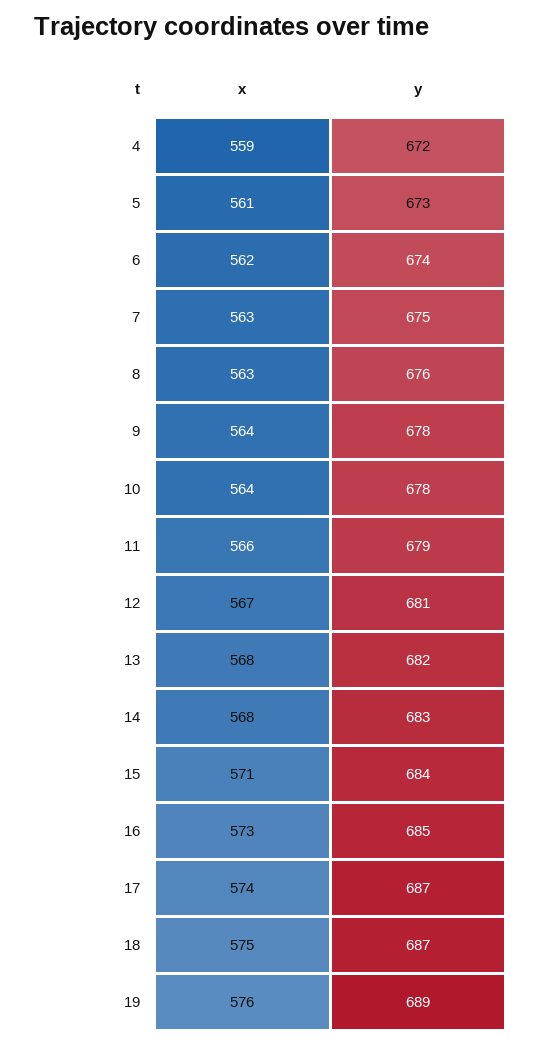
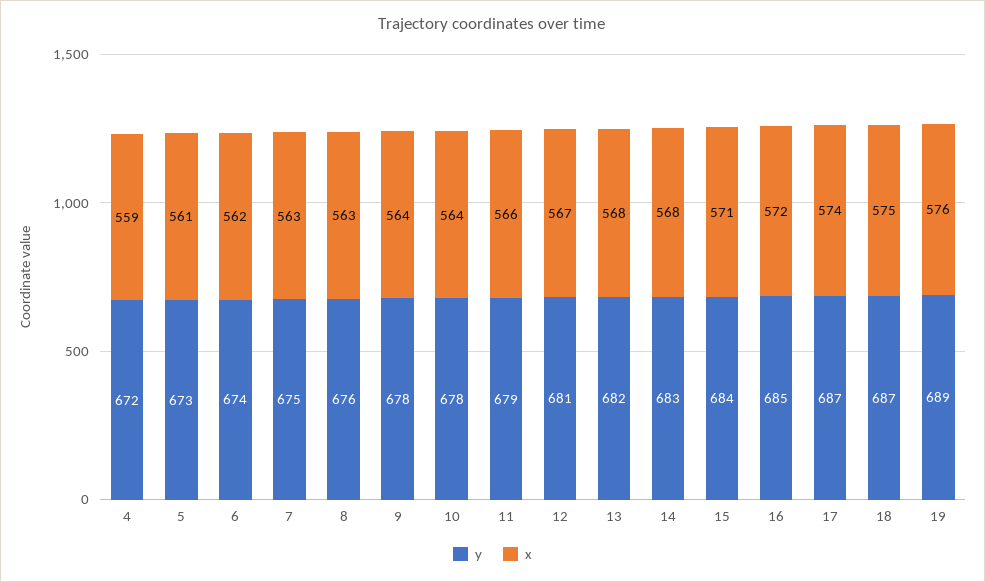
  {
    "x": {
      "4": 559,
      "5": 561,
      "6": 562,
      "7": 563,
      "8": 563,
      "9": 564,
      "10": 564,
      "11": 566,
      "12": 567,
      "13": 568,
      "14": 568,
      "15": 571,
-     "16": 573,
+     "16": 572,
      "17": 574,
      "18": 575,
      "19": 576
    },
    "y": {
      "4": 672,
      "5": 673,
      "6": 674,
      "7": 675,
      "8": 676,
      "9": 678,
      "10": 678,
      "11": 679,
      "12": 681,
      "13": 682,
      "14": 683,
      "15": 684,
      "16": 685,
      "17": 687,
      "18": 687,
      "19": 689
    }
  }

